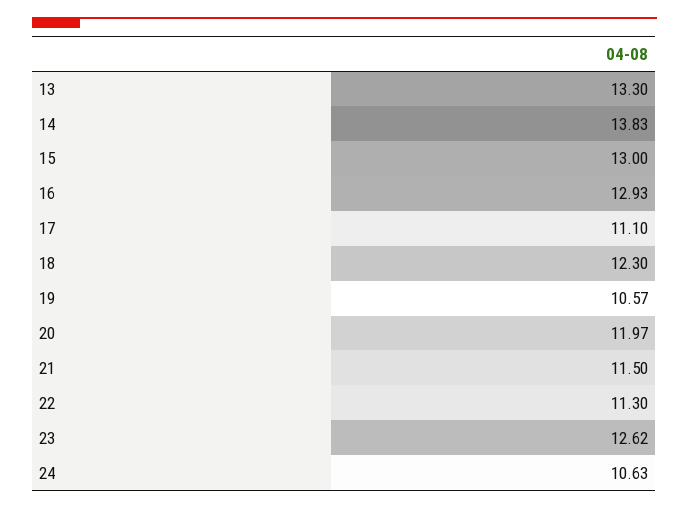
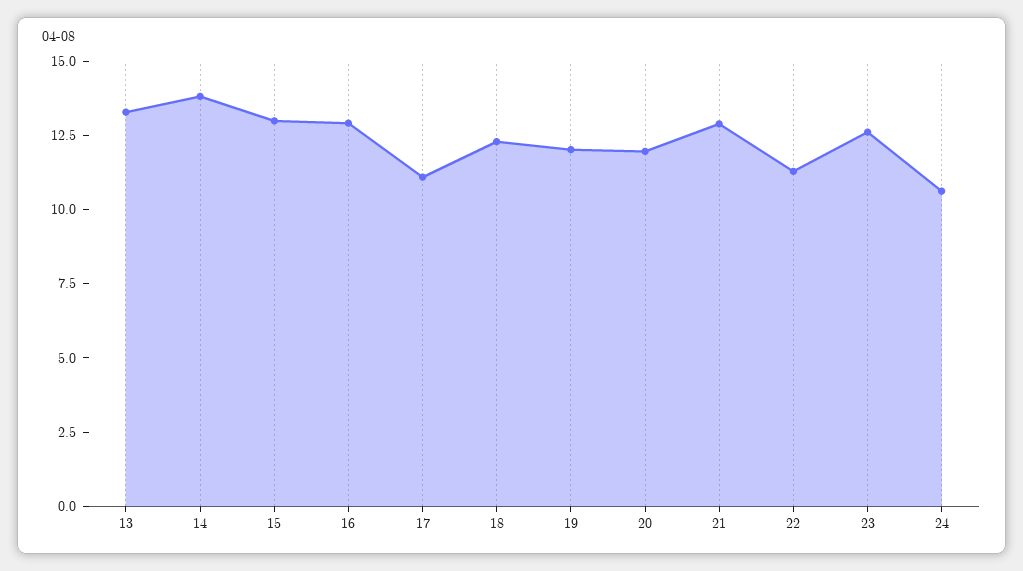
  {
    "13": 13.3,
    "14": 13.83,
    "15": 13,
    "16": 12.93,
    "17": 11.1,
    "18": 12.3,
-   "19": 10.57,
+   "19": 12,
    "20": 11.97,
-   "21": 11.5,
+   "21": 13,
    "22": 11.3,
    "23": 12.62,
    "24": 10.63
  }

